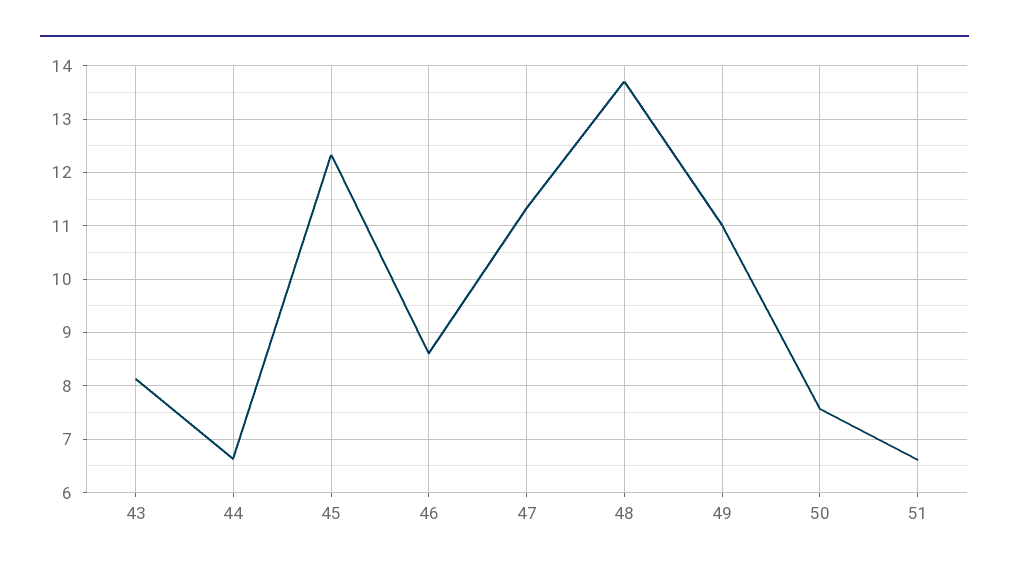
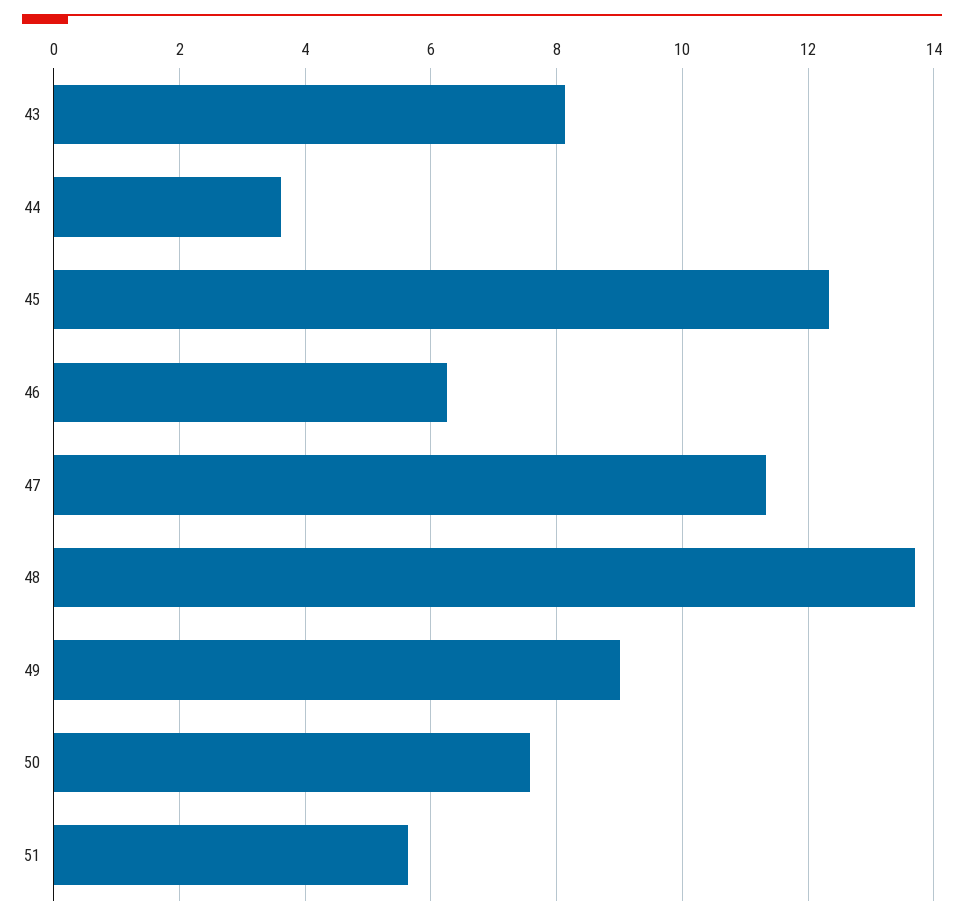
  {
    "43": 8.2,
-   "44": 6.6,
+   "44": 3.6,
    "45": 12.4,
-   "46": 8.6,
+   "46": 6.2,
    "47": 11.4,
    "48": 13.8,
-   "49": 11,
+   "49": 9,
    "50": 7.6,
-   "51": 6.6
+   "51": 5.6
  }

